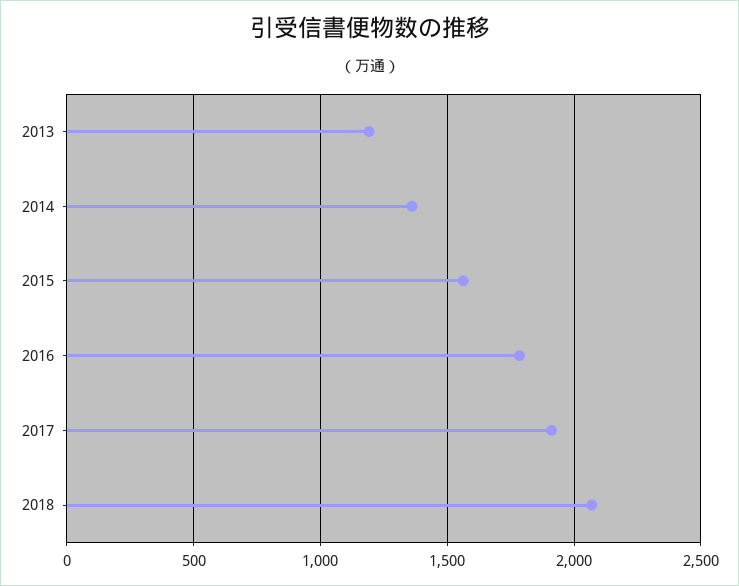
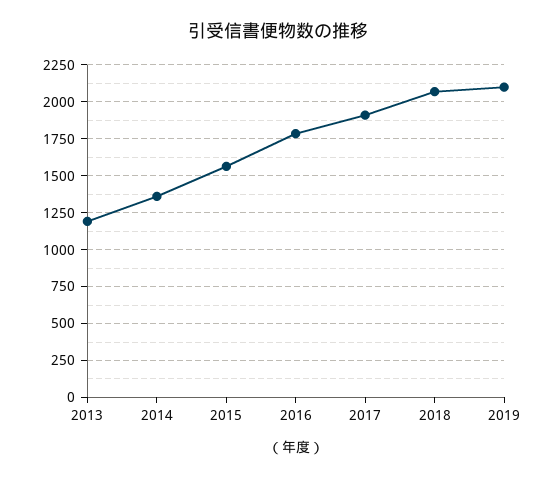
  {
    "2013": 1200,
    "2014": 1350,
    "2015": 1550,
    "2016": 1800,
    "2017": 1900,
-   "2018": 2050
+   "2018": 2050,
+   "2019": 2100
  }

